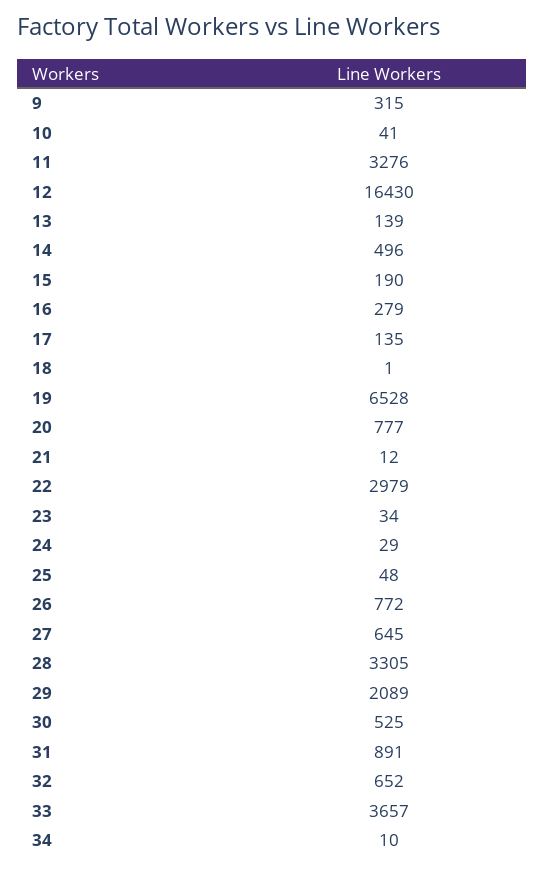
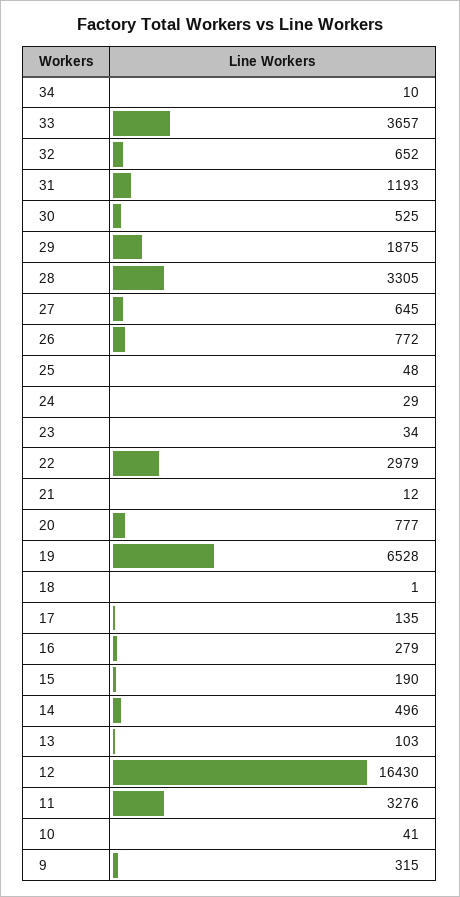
  {
    "9": 315,
    "10": 41,
    "11": 3276,
    "12": 16430,
-   "13": 139,
+   "13": 103,
    "14": 496,
    "15": 190,
    "16": 279,
    "17": 135,
    "18": 1,
    "19": 6528,
    "20": 777,
    "21": 12,
    "22": 2979,
    "23": 34,
    "24": 29,
    "25": 48,
    "26": 772,
    "27": 645,
    "28": 3305,
-   "29": 2089,
+   "29": 1875,
    "30": 525,
-   "31": 891,
+   "31": 1193,
    "32": 652,
    "33": 3657,
    "34": 10
  }

